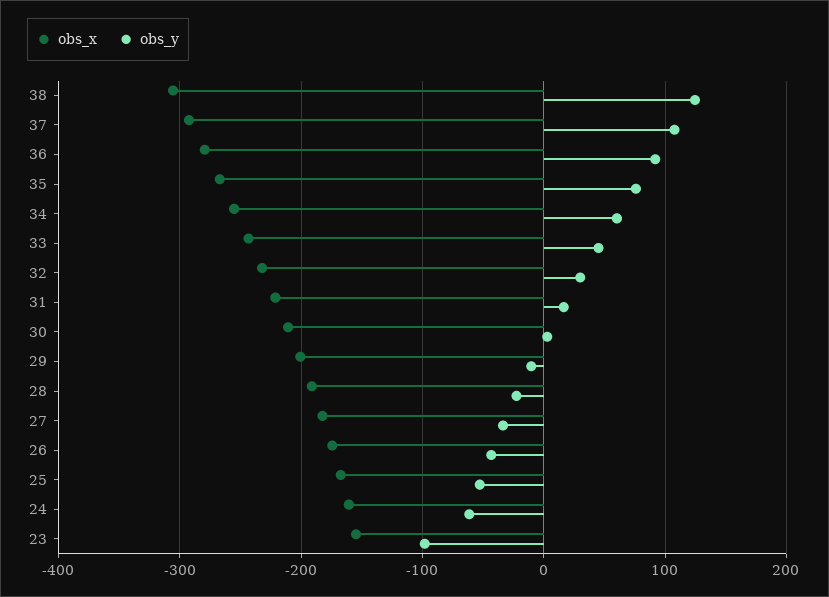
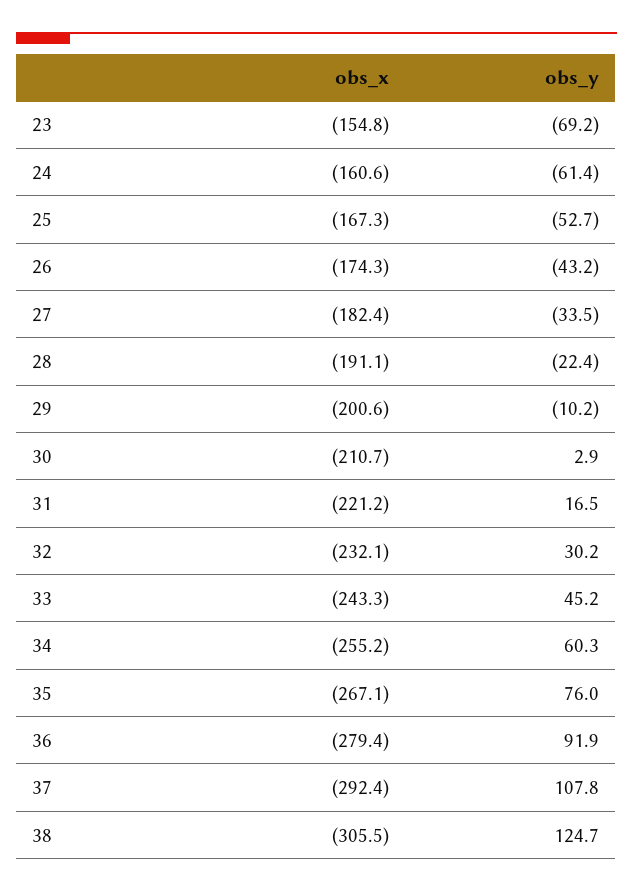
  {
    "obs_x": {
      "38": -305.5,
      "37": -292.4,
      "36": -279.4,
      "35": -267.1,
      "34": -255.2,
      "33": -243.3,
      "32": -232.1,
      "31": -221.2,
      "30": -210.7,
      "29": -200.6,
      "28": -191.1,
      "27": -182.4,
      "26": -174.3,
      "25": -167.3,
      "24": -160.6,
      "23": -154.8
    },
    "obs_y": {
      "38": 124.7,
      "37": 107.8,
      "36": 91.9,
      "35": 76,
      "34": 60.3,
      "33": 45.2,
      "32": 30.2,
      "31": 16.5,
      "30": 2.9,
      "29": -10.2,
      "28": -22.4,
      "27": -33.5,
      "26": -43.2,
      "25": -52.7,
      "24": -61.4,
-     "23": -100
+     "23": -69.2
    }
  }

